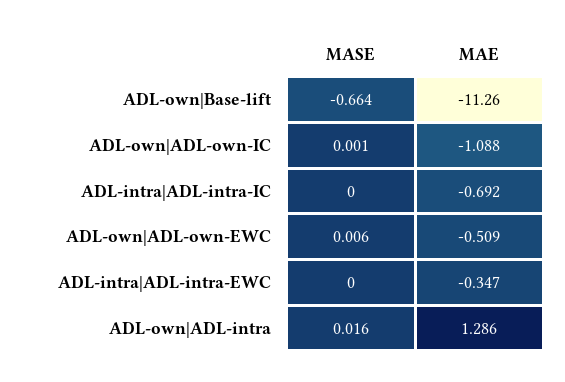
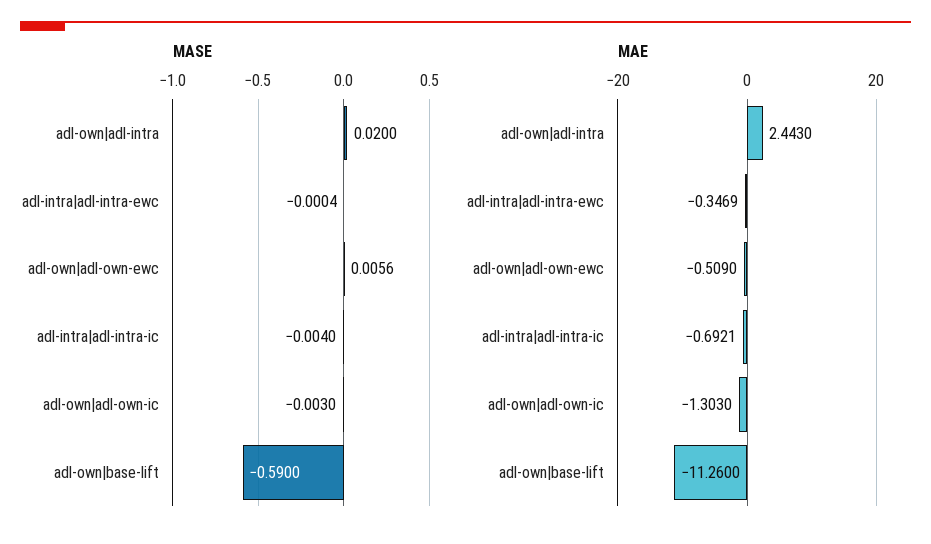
  {
    "MASE": {
-     "ADL-own|Base-lift": -0.664,
+     "ADL-own|Base-lift": -0.59,
-     "ADL-own|ADL-own-IC": 0.001,
+     "ADL-own|ADL-own-IC": -0.003,
-     "ADL-intra|ADL-intra-IC": 0,
+     "ADL-intra|ADL-intra-IC": -0.004,
      "ADL-own|ADL-own-EWC": 0.0056,
      "ADL-intra|ADL-intra-EWC": -0.0004,
-     "ADL-own|ADL-intra": 0.016
+     "ADL-own|ADL-intra": 0.02
    },
    "MAE": {
      "ADL-own|Base-lift": -11.26,
-     "ADL-own|ADL-own-IC": -1.088,
+     "ADL-own|ADL-own-IC": -1.303,
      "ADL-intra|ADL-intra-IC": -0.6921,
      "ADL-own|ADL-own-EWC": -0.509,
      "ADL-intra|ADL-intra-EWC": -0.3469,
-     "ADL-own|ADL-intra": 1.286
+     "ADL-own|ADL-intra": 2.443
    }
  }

